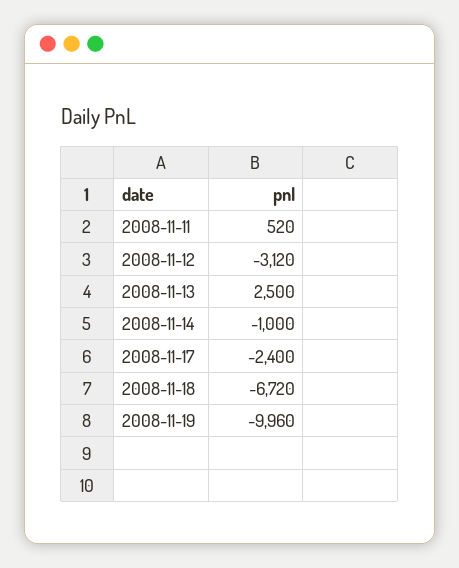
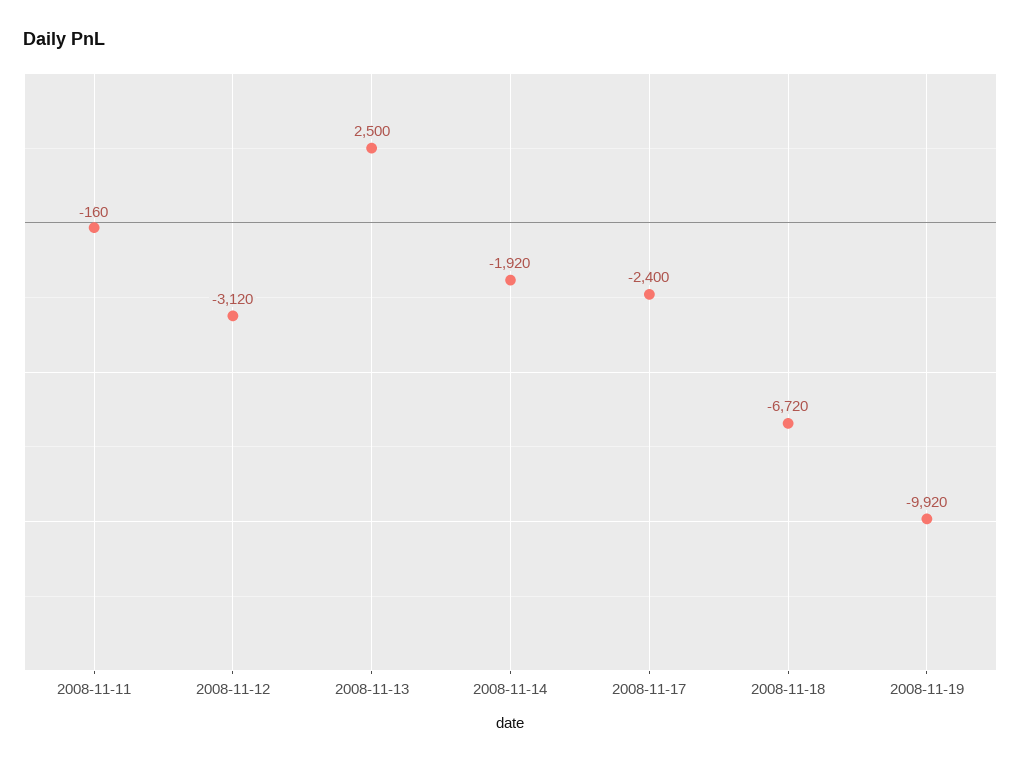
  {
-   "2008-11-11": 520,
+   "2008-11-11": -160,
    "2008-11-12": -3120,
    "2008-11-13": 2500,
-   "2008-11-14": -1000,
+   "2008-11-14": -1920,
    "2008-11-17": -2400,
    "2008-11-18": -6720,
-   "2008-11-19": -9960
+   "2008-11-19": -9920
  }

